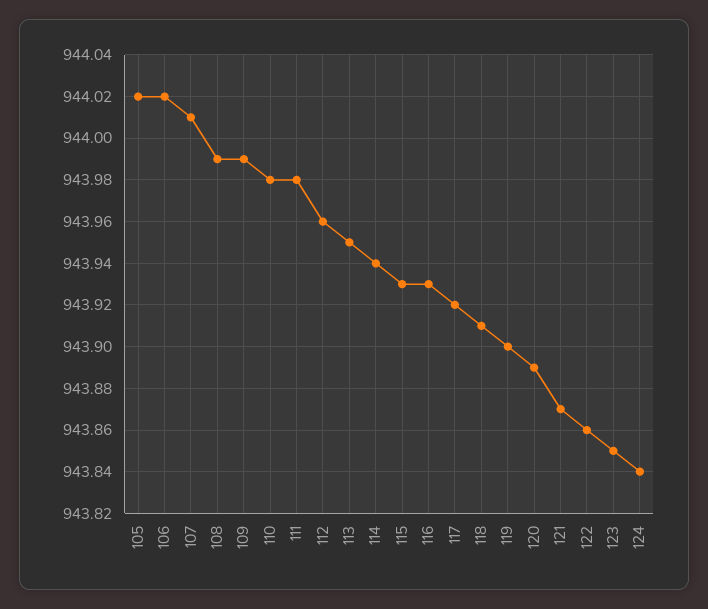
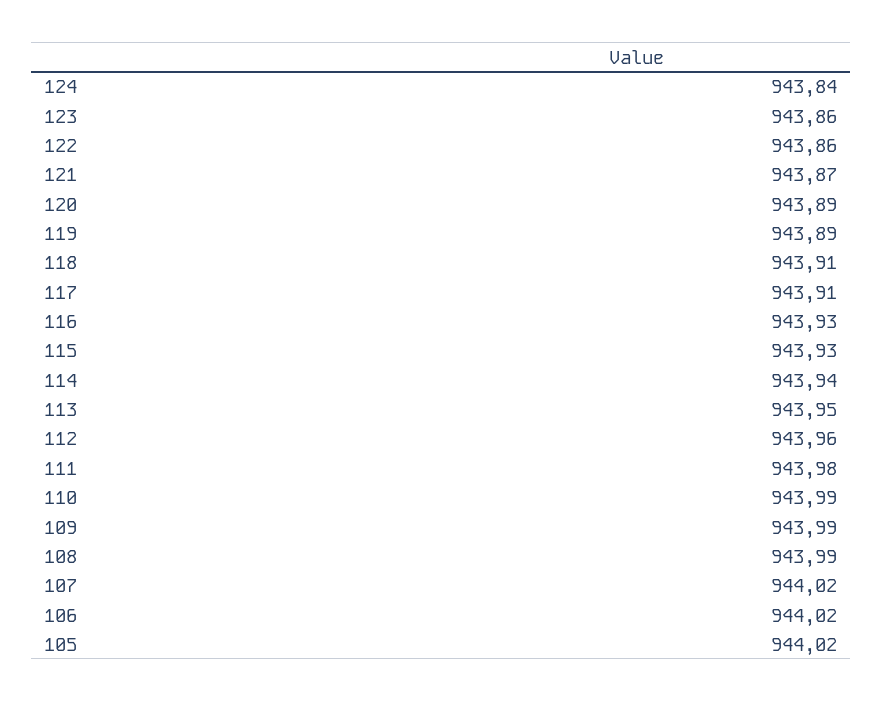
  {
    "105": 944.02,
    "106": 944.02,
-   "107": 944.01,
+   "107": 944.02,
    "108": 943.99,
    "109": 943.99,
-   "110": 943.98,
+   "110": 943.99,
    "111": 943.98,
    "112": 943.96,
    "113": 943.95,
    "114": 943.94,
    "115": 943.93,
    "116": 943.93,
-   "117": 943.92,
+   "117": 943.91,
    "118": 943.91,
-   "119": 943.9,
+   "119": 943.89,
    "120": 943.89,
    "121": 943.87,
    "122": 943.86,
-   "123": 943.85,
+   "123": 943.86,
    "124": 943.84
  }

